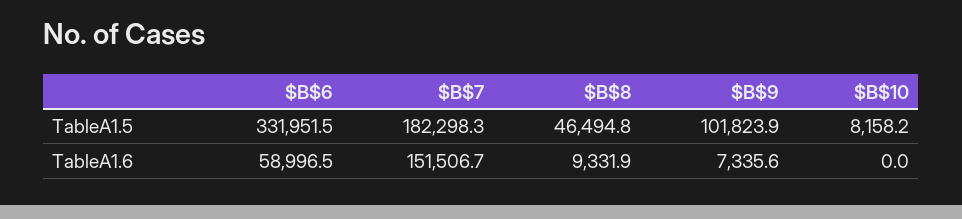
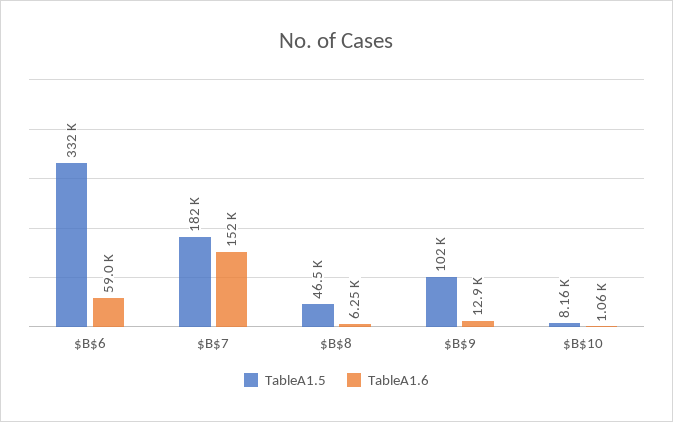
  {
    "TableA1.5": {
      "$B$6": 331951.5,
      "$B$7": 182298.3,
      "$B$8": 46494.8,
      "$B$9": 101823.9,
      "$B$10": 8158.2
    },
    "TableA1.6": {
      "$B$6": 58996.5,
      "$B$7": 151506.7,
-     "$B$8": 9331.9,
+     "$B$8": 6250,
-     "$B$9": 7335.6,
+     "$B$9": 12900,
-     "$B$10": 0
+     "$B$10": 1060
    }
  }

